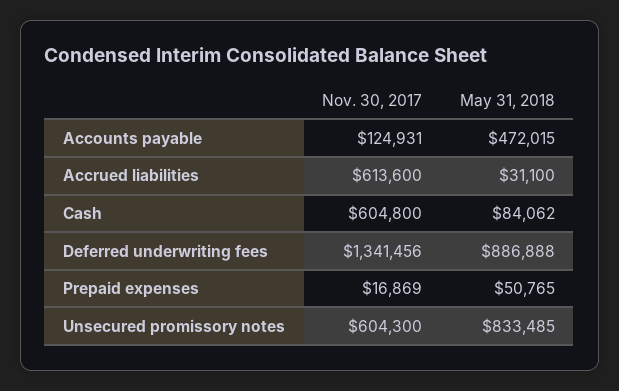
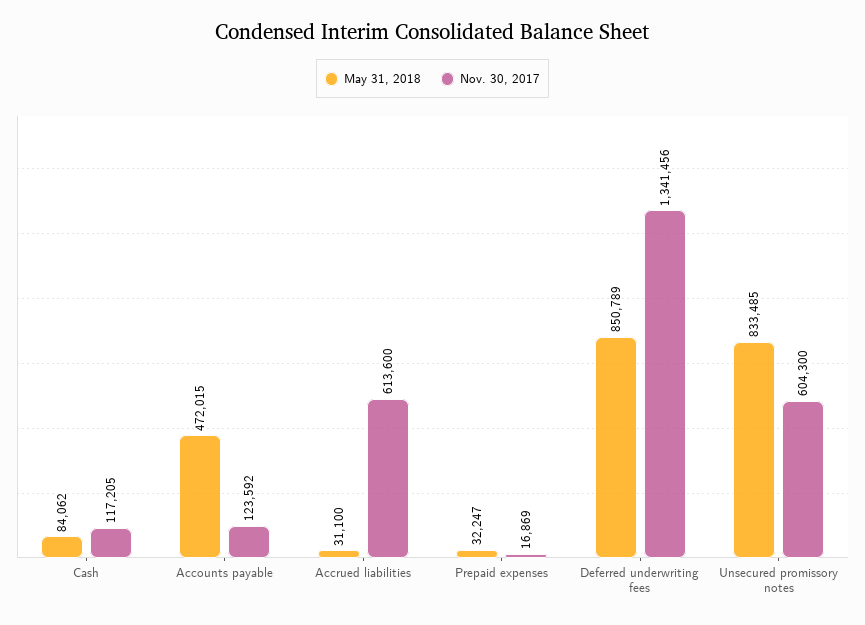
  {
    "Nov. 30, 2017": {
-     "Accounts payable": 124931,
+     "Accounts payable": 123592,
      "Accrued liabilities": 613600,
-     "Cash": 604800,
+     "Cash": 117205,
      "Deferred underwriting fees": 1341456,
      "Prepaid expenses": 16869,
      "Unsecured promissory notes": 604300
    },
    "May 31, 2018": {
      "Accounts payable": 472015,
      "Accrued liabilities": 31100,
      "Cash": 84062,
-     "Deferred underwriting fees": 886888,
+     "Deferred underwriting fees": 850789,
-     "Prepaid expenses": 50765,
+     "Prepaid expenses": 32247,
      "Unsecured promissory notes": 833485
    }
  }

